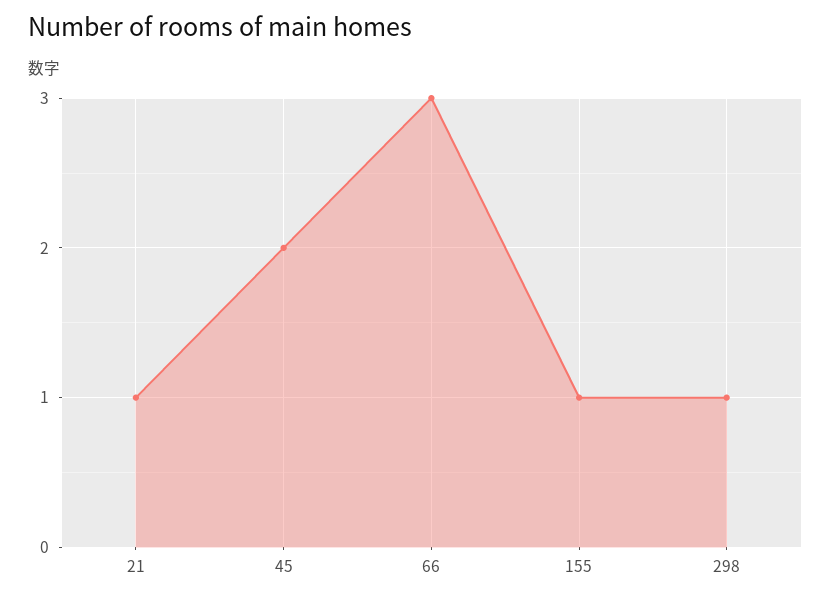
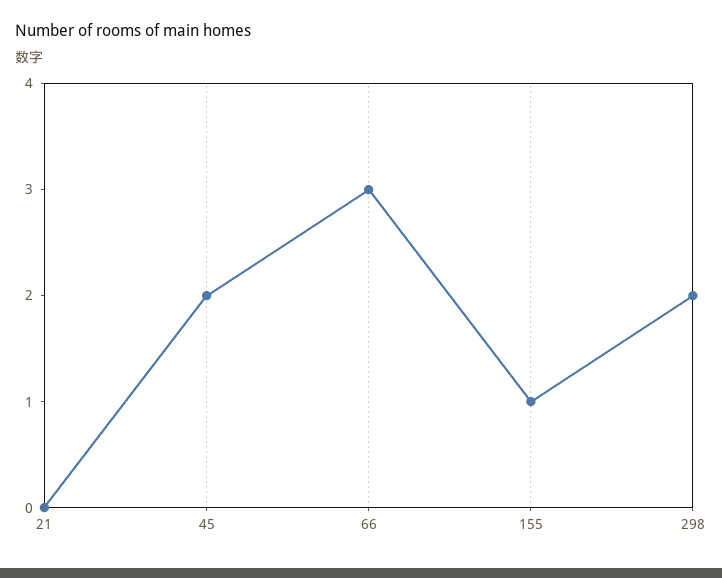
  {
-   "21": 1,
+   "21": 0,
    "45": 2,
    "66": 3,
    "155": 1,
-   "298": 1
+   "298": 2
  }

